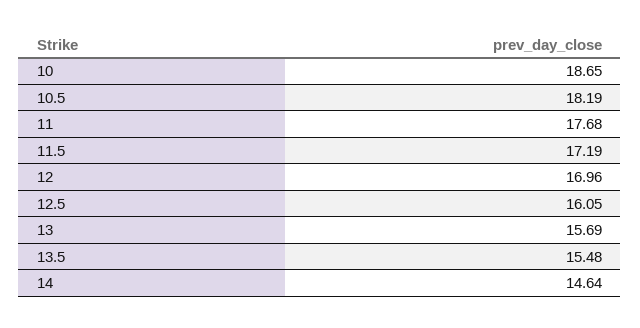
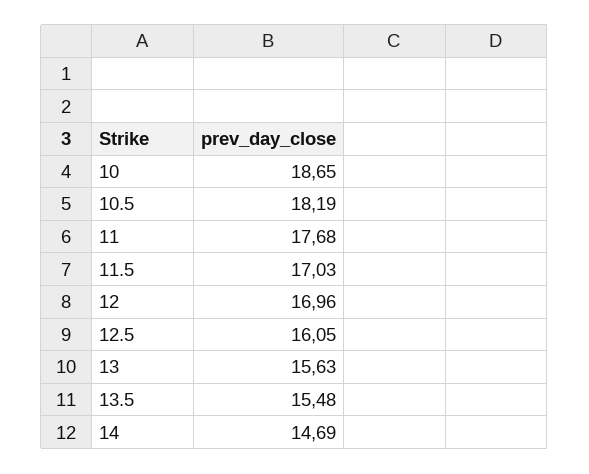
  {
    "10": 18.65,
    "10.5": 18.19,
    "11": 17.68,
-   "11.5": 17.19,
+   "11.5": 17.03,
    "12": 16.96,
    "12.5": 16.05,
-   "13": 15.69,
+   "13": 15.63,
    "13.5": 15.48,
-   "14": 14.64
+   "14": 14.69
  }

